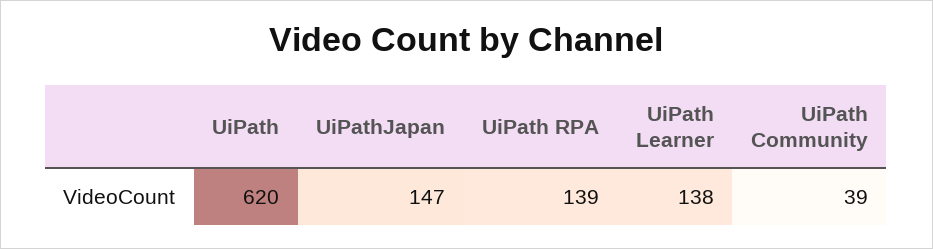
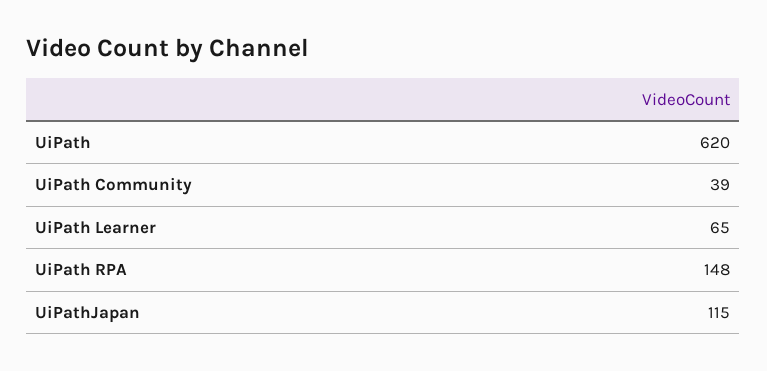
  {
    "UiPath": 620,
-   "UiPathJapan": 147,
+   "UiPathJapan": 115,
-   "UiPath RPA": 139,
+   "UiPath RPA": 148,
-   "UiPath Learner": 138,
+   "UiPath Learner": 65,
    "UiPath Community": 39
  }

